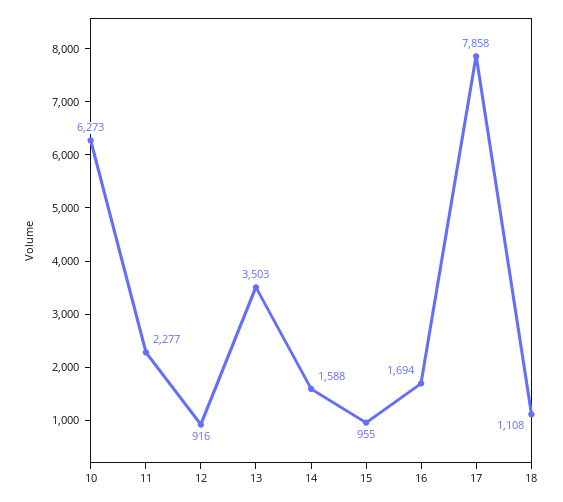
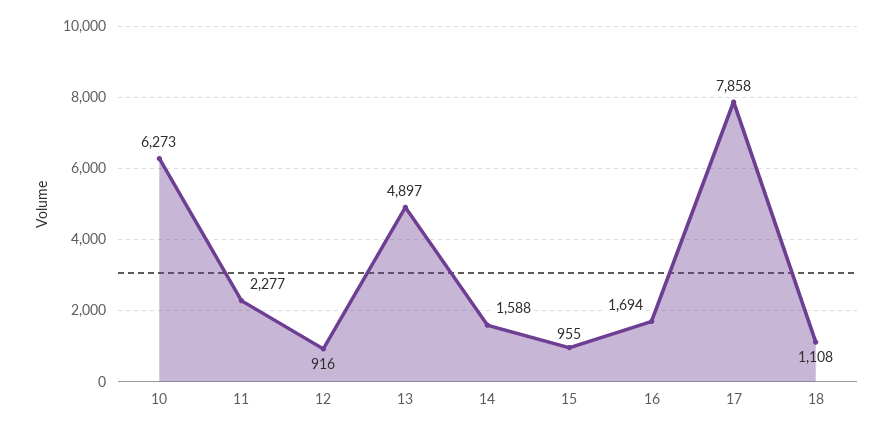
  {
    "10": 6273,
    "11": 2277,
    "12": 916,
-   "13": 3503,
+   "13": 4897,
    "14": 1588,
    "15": 955,
    "16": 1694,
    "17": 7858,
    "18": 1108
  }

